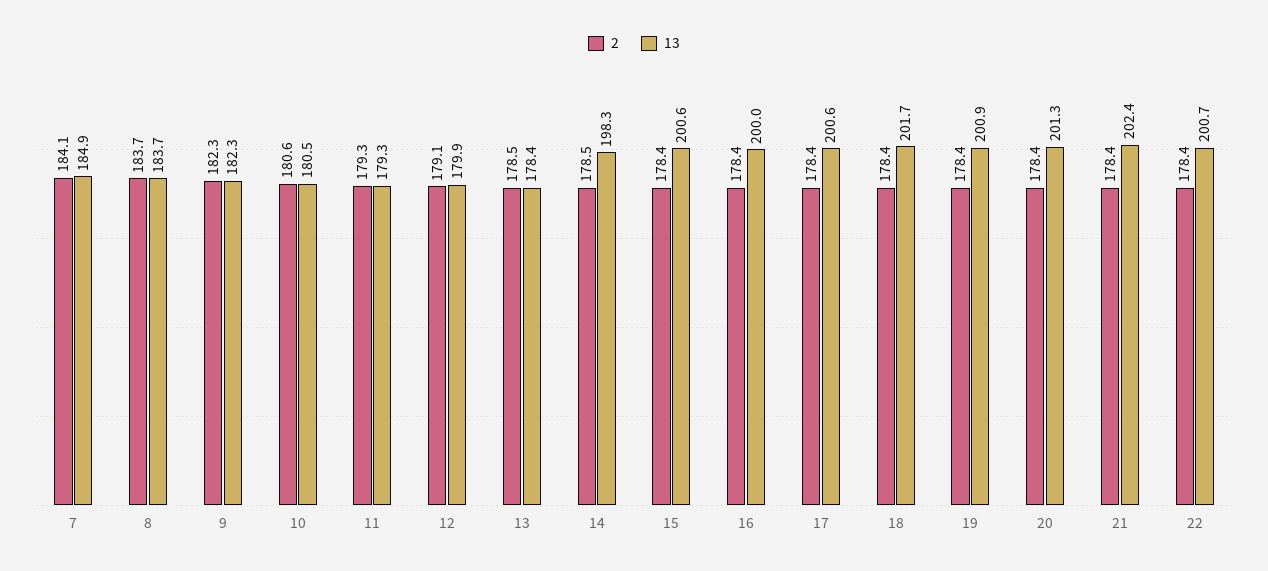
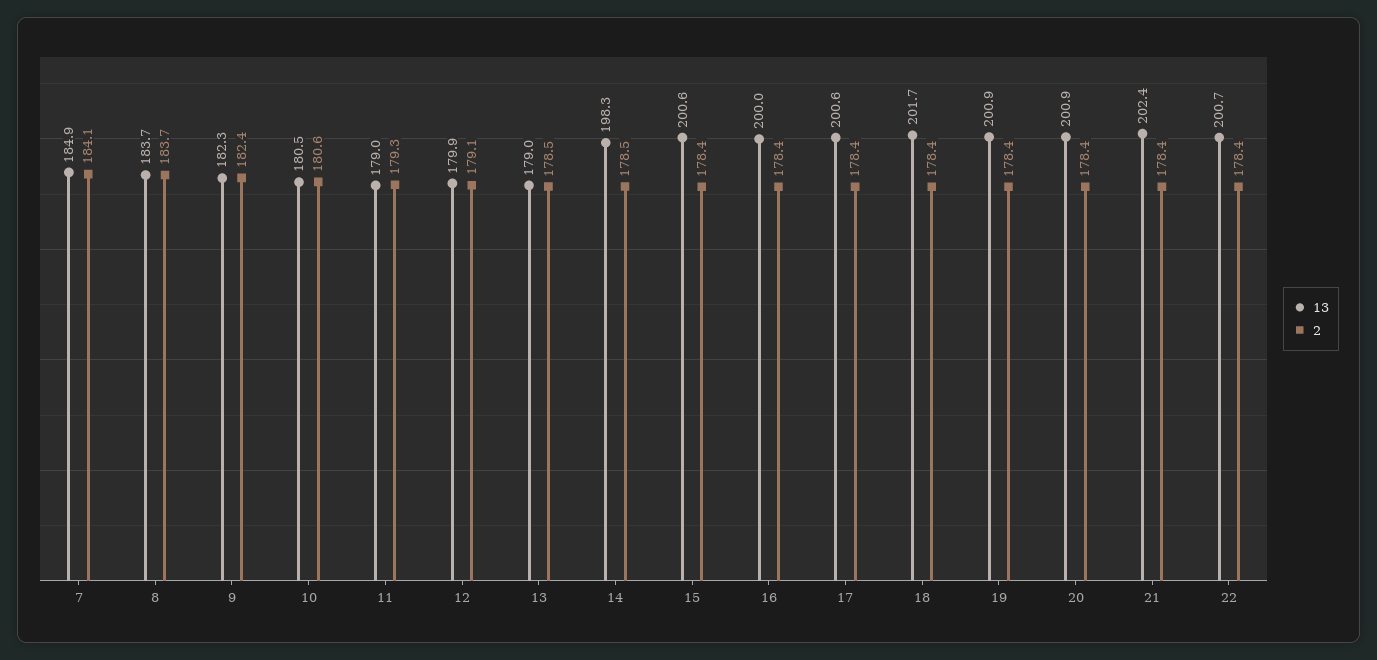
  {
    "2": {
      "7": 184.1,
      "8": 183.7,
-     "9": 182.3,
+     "9": 182.4,
      "10": 180.6,
      "11": 179.3,
      "12": 179.1,
      "13": 178.5,
      "14": 178.5,
      "15": 178.4,
      "16": 178.4,
      "17": 178.4,
      "18": 178.4,
      "19": 178.4,
      "20": 178.4,
      "21": 178.4,
      "22": 178.4
    },
    "13": {
      "7": 184.9,
      "8": 183.7,
      "9": 182.3,
      "10": 180.5,
-     "11": 179.3,
+     "11": 179,
      "12": 179.9,
-     "13": 178.4,
+     "13": 179,
      "14": 198.3,
      "15": 200.6,
      "16": 200,
      "17": 200.6,
      "18": 201.7,
      "19": 200.9,
-     "20": 201.3,
+     "20": 200.9,
      "21": 202.4,
      "22": 200.7
    }
  }

